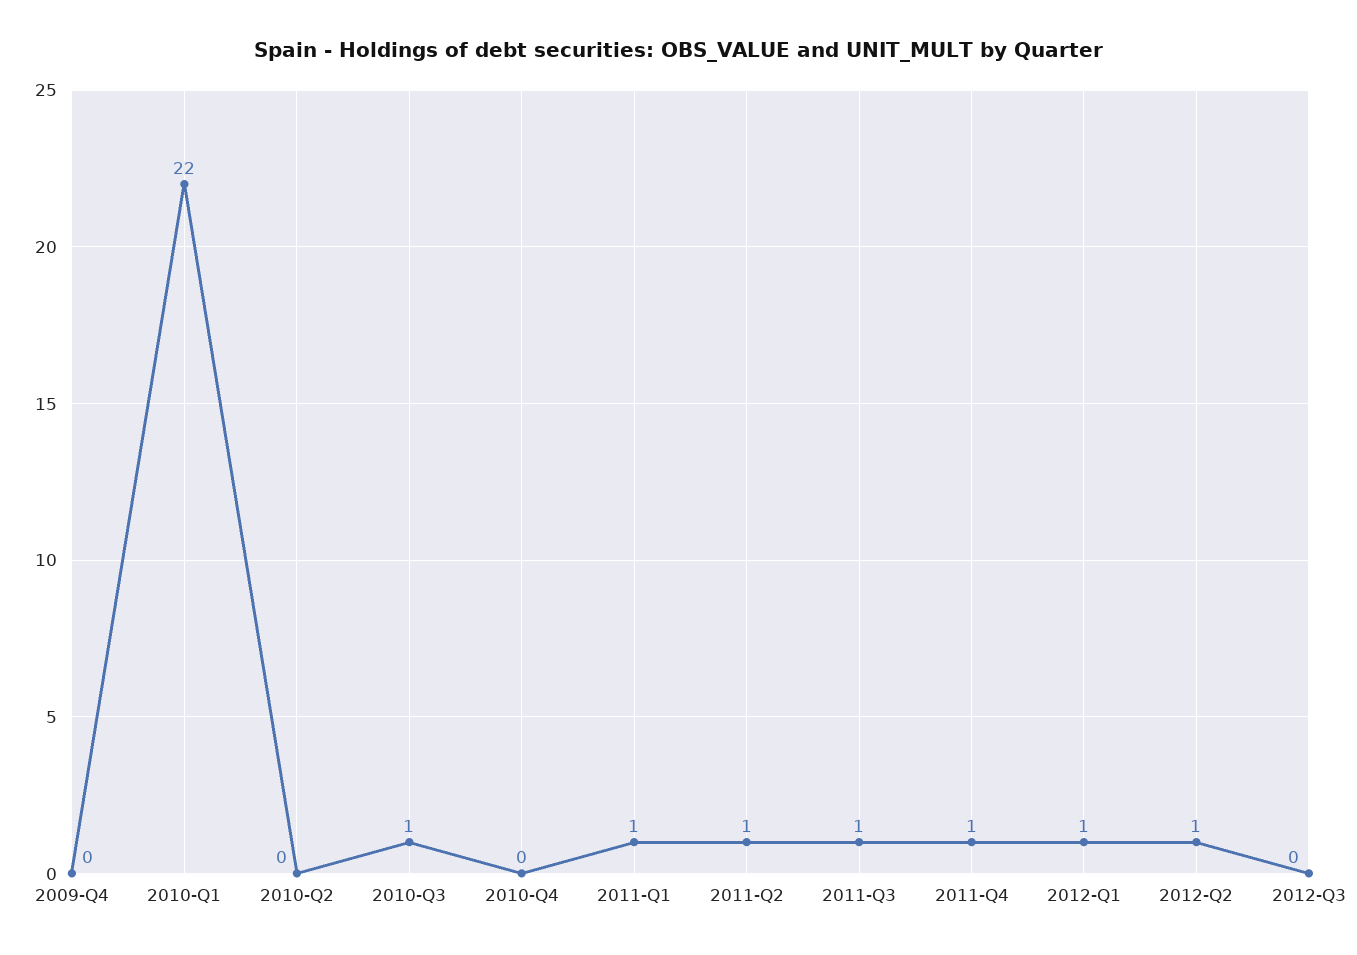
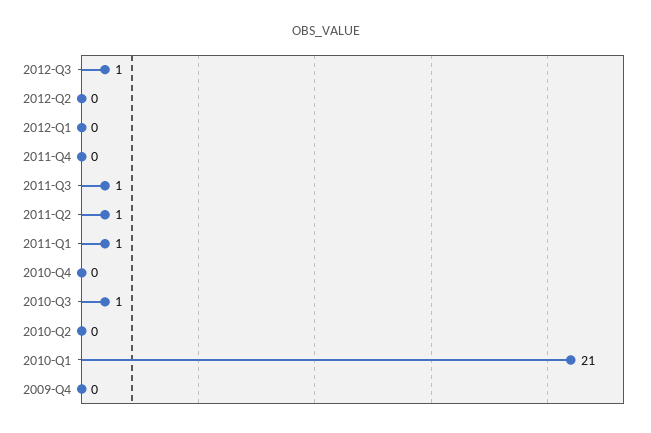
  {
    "2009-Q4": 0,
-   "2010-Q1": 22,
+   "2010-Q1": 21,
    "2010-Q2": 0,
    "2010-Q3": 1,
    "2010-Q4": 0,
    "2011-Q1": 1,
    "2011-Q2": 1,
    "2011-Q3": 1,
-   "2011-Q4": 1,
+   "2011-Q4": 0,
-   "2012-Q1": 1,
+   "2012-Q1": 0,
-   "2012-Q2": 1,
+   "2012-Q2": 0,
-   "2012-Q3": 0
+   "2012-Q3": 1
  }

